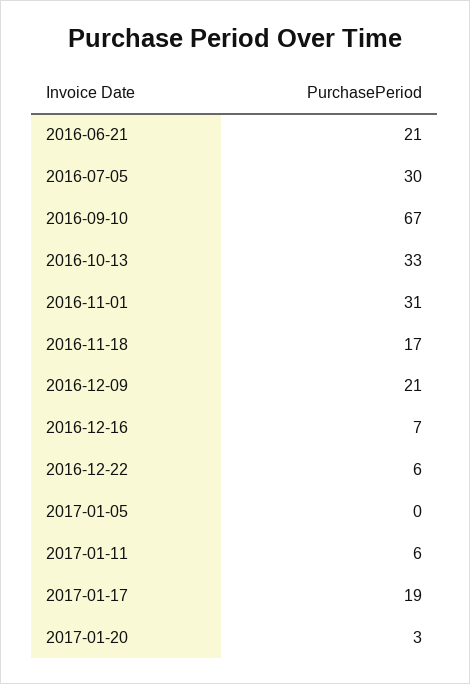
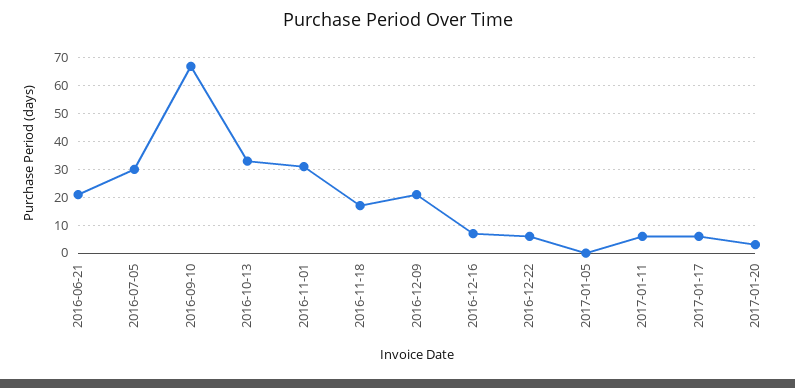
  {
    "2016-06-21": 21,
    "2016-07-05": 30,
    "2016-09-10": 67,
    "2016-10-13": 33,
    "2016-11-01": 31,
    "2016-11-18": 17,
    "2016-12-09": 21,
    "2016-12-16": 7,
    "2016-12-22": 6,
    "2017-01-05": 0,
    "2017-01-11": 6,
-   "2017-01-17": 19,
+   "2017-01-17": 5,
    "2017-01-20": 3
  }

